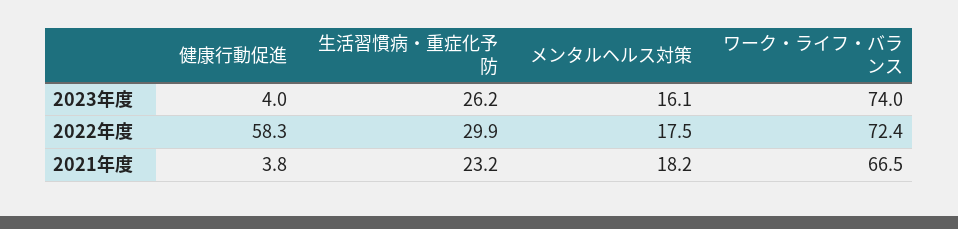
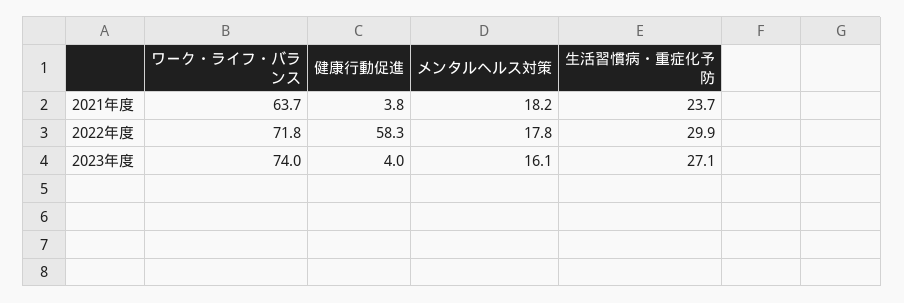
  {
    "健康行動促進": {
      "2023年度": 4,
      "2022年度": 58.3,
      "2021年度": 3.8
    },
    "生活習慣病・重症化予防": {
-     "2023年度": 26.2,
+     "2023年度": 27.1,
      "2022年度": 29.9,
-     "2021年度": 23.2
+     "2021年度": 23.7
    },
    "メンタルヘルス対策": {
      "2023年度": 16.1,
-     "2022年度": 17.5,
+     "2022年度": 17.8,
      "2021年度": 18.2
    },
    "ワーク・ライフ・バランス": {
      "2023年度": 74,
-     "2022年度": 72.4,
+     "2022年度": 71.8,
-     "2021年度": 66.5
+     "2021年度": 63.7
    }
  }

